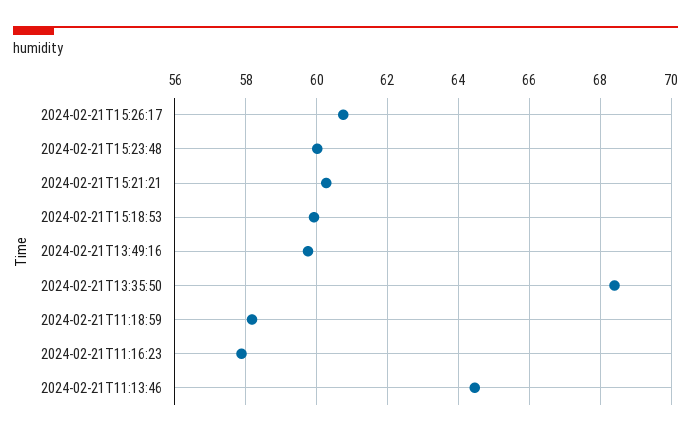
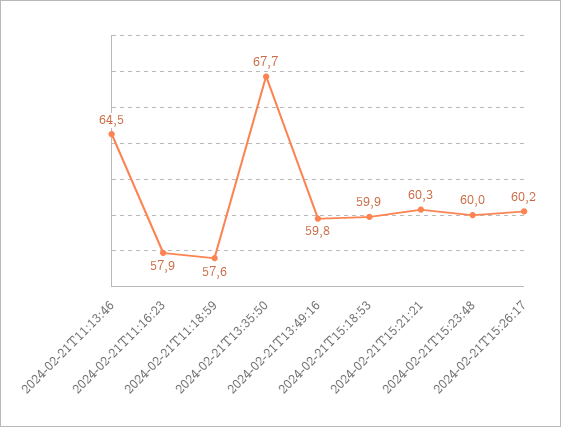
  {
-   "2024-02-21T15:26:17": 60.8,
+   "2024-02-21T15:26:17": 60.2,
    "2024-02-21T15:23:48": 60,
    "2024-02-21T15:21:21": 60.3,
    "2024-02-21T15:18:53": 59.9,
    "2024-02-21T13:49:16": 59.8,
-   "2024-02-21T13:35:50": 68.4,
+   "2024-02-21T13:35:50": 67.7,
-   "2024-02-21T11:18:59": 58.2,
+   "2024-02-21T11:18:59": 57.6,
    "2024-02-21T11:16:23": 57.9,
    "2024-02-21T11:13:46": 64.5
  }

